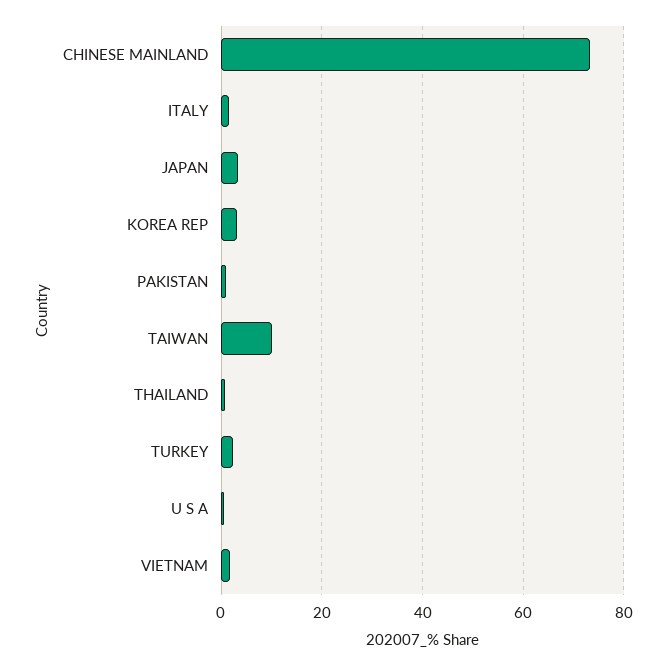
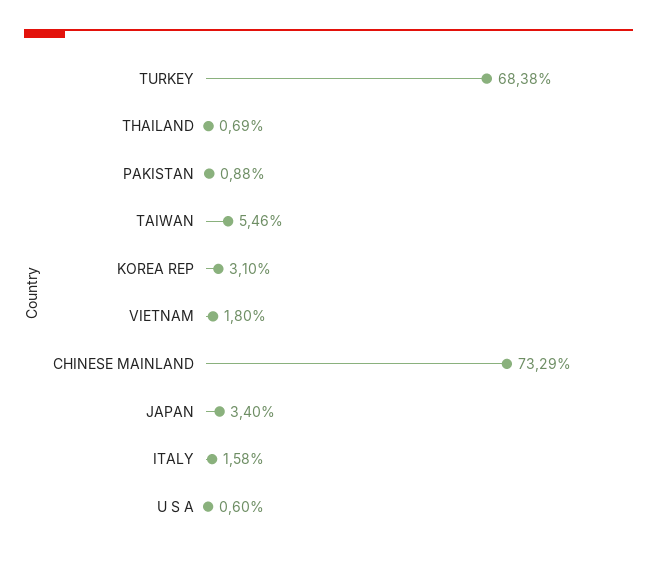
  {
    "CHINESE MAINLAND": 73.29,
    "ITALY": 1.58,
    "JAPAN": 3.4,
    "KOREA REP": 3.1,
    "PAKISTAN": 0.88,
-   "TAIWAN": 10,
+   "TAIWAN": 5.46,
    "THAILAND": 0.69,
-   "TURKEY": 2,
+   "TURKEY": 68.38,
    "U S A": 0.6,
    "VIETNAM": 1.8
  }

